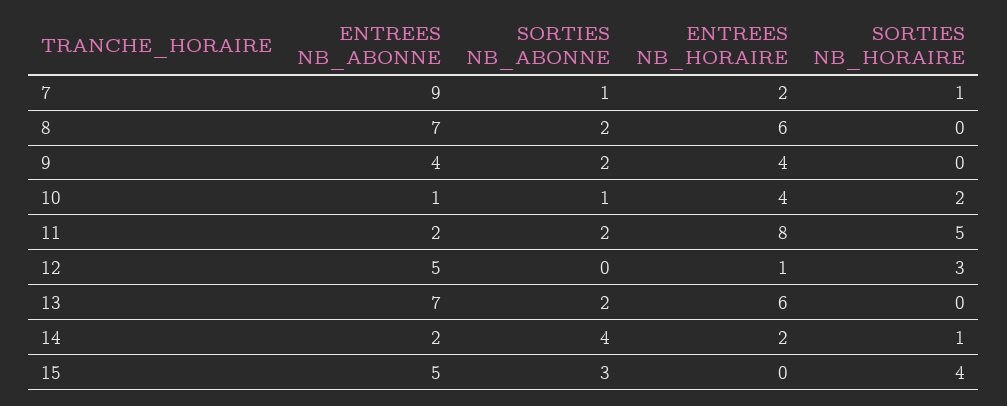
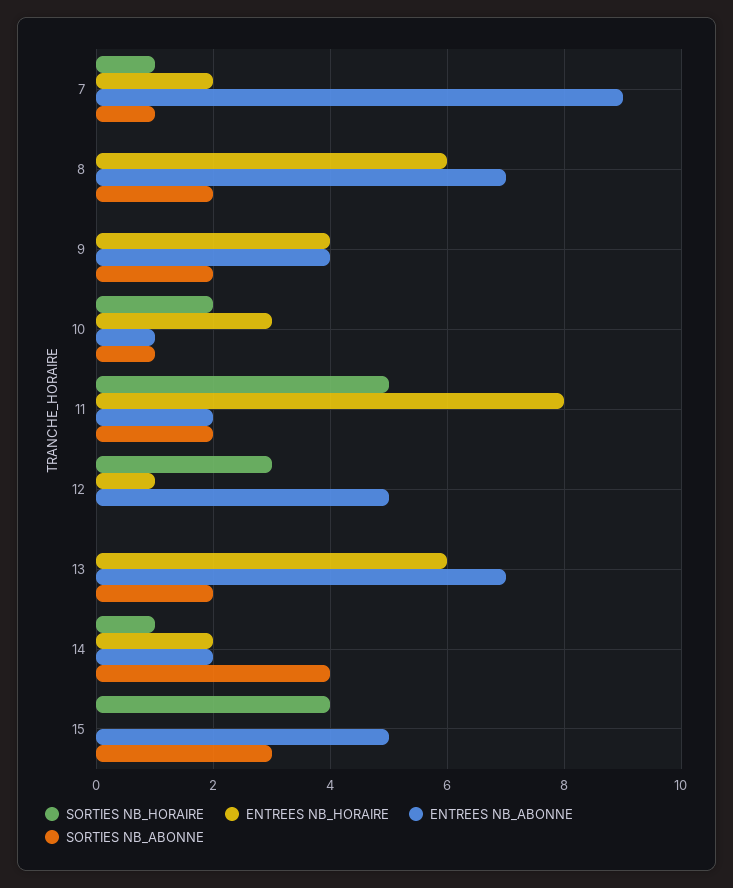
  {
    "ENTREES NB_ABONNE": {
      "7": 9,
      "8": 7,
      "9": 4,
      "10": 1,
      "11": 2,
      "12": 5,
      "13": 7,
      "14": 2,
      "15": 5
    },
    "SORTIES NB_ABONNE": {
      "7": 1,
      "8": 2,
      "9": 2,
      "10": 1,
      "11": 2,
      "12": 0,
      "13": 2,
      "14": 4,
      "15": 3
    },
    "ENTREES NB_HORAIRE": {
      "7": 2,
      "8": 6,
      "9": 4,
-     "10": 4,
+     "10": 3,
      "11": 8,
      "12": 1,
      "13": 6,
      "14": 2,
      "15": 0
    },
    "SORTIES NB_HORAIRE": {
      "7": 1,
      "8": 0,
      "9": 0,
      "10": 2,
      "11": 5,
      "12": 3,
      "13": 0,
      "14": 1,
      "15": 4
    }
  }

